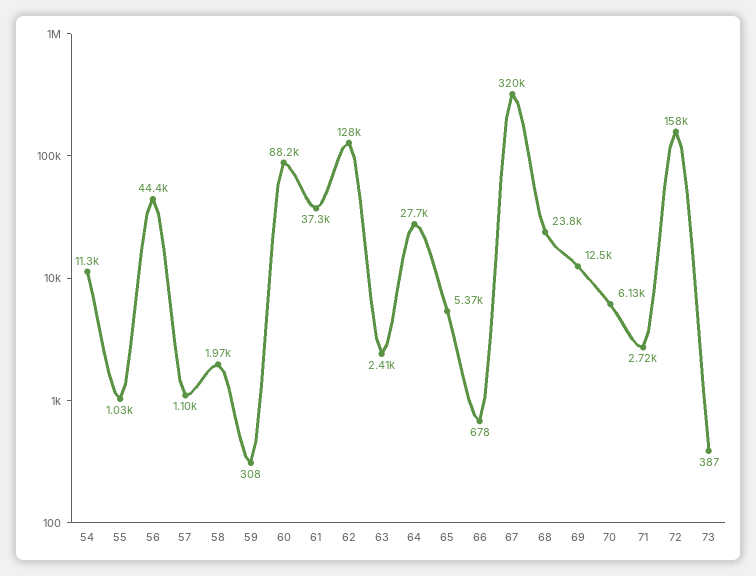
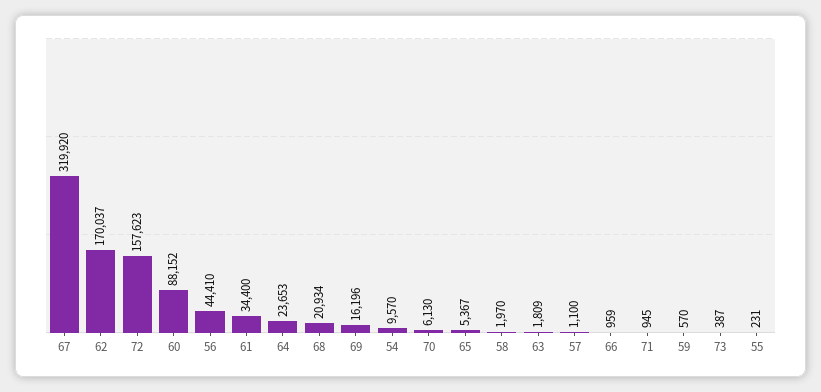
  {
-   "54": 11300,
+   "54": 9570,
-   "55": 1030,
+   "55": 231,
    "56": 44410,
    "57": 1100,
    "58": 1970,
-   "59": 308,
+   "59": 570,
    "60": 88152,
-   "61": 37300,
+   "61": 34400,
-   "62": 128000,
+   "62": 170037,
-   "63": 2410,
+   "63": 1809,
-   "64": 27700,
+   "64": 23653,
    "65": 5367,
-   "66": 678,
+   "66": 959,
    "67": 319920,
-   "68": 23800,
+   "68": 20934,
-   "69": 12500,
+   "69": 16196,
    "70": 6130,
-   "71": 2720,
+   "71": 945,
    "72": 157623,
    "73": 387
  }

